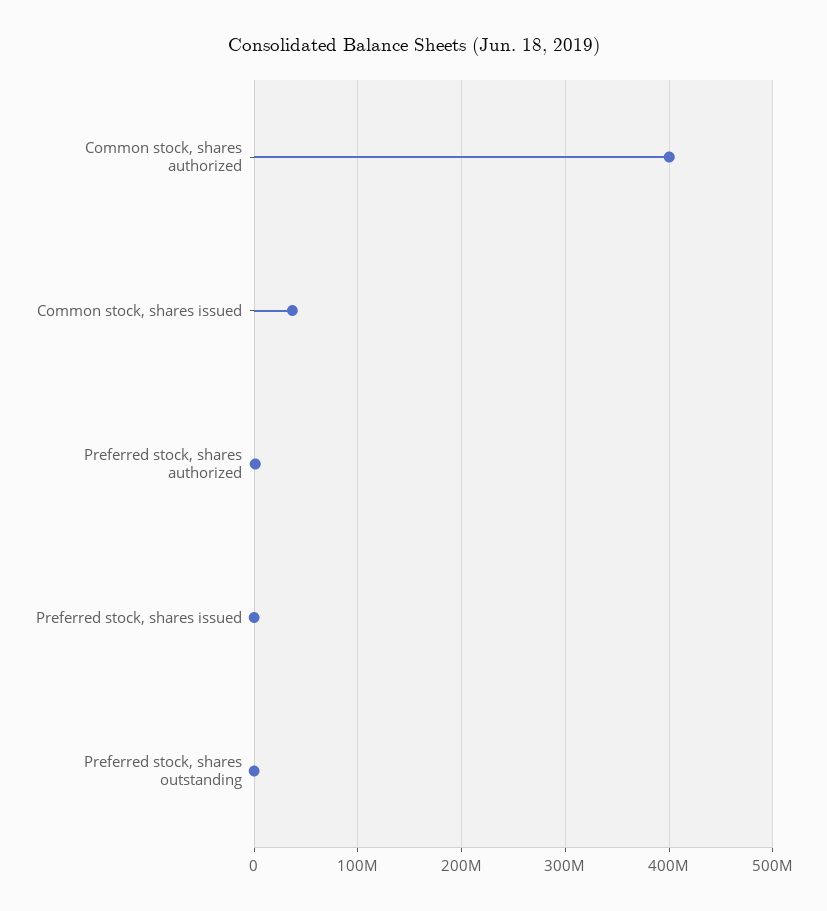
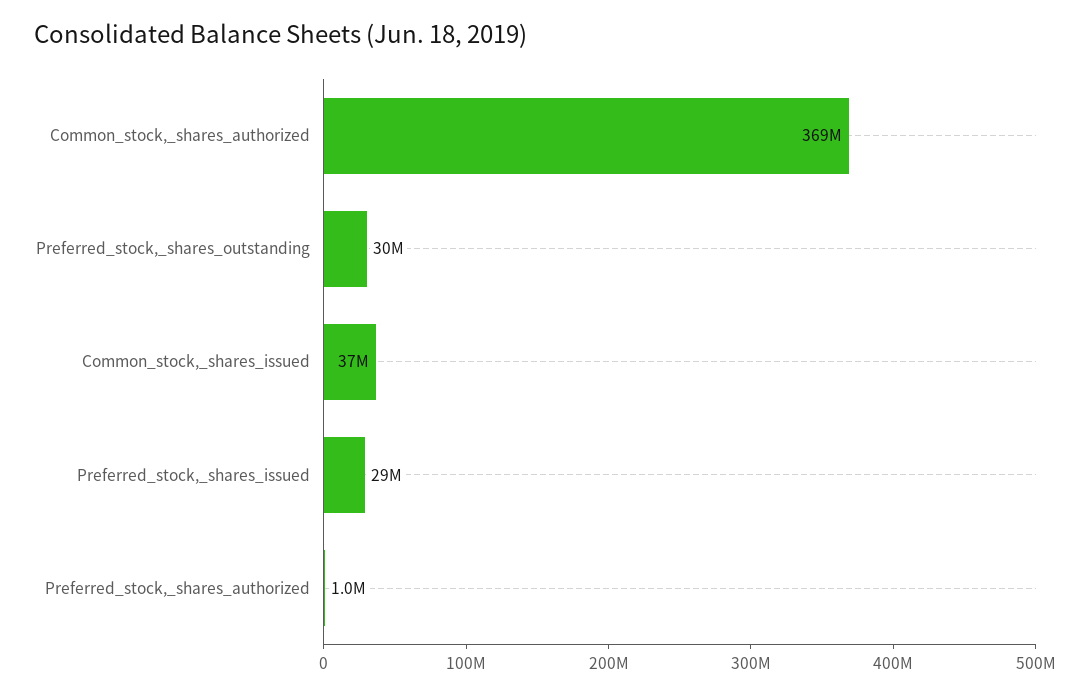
  {
-   "Common stock, shares authorized": 400000000,
+   "Common stock, shares authorized": 369000000,
    "Common stock, shares issued": 37000000,
    "Preferred stock, shares authorized": 1000000,
-   "Preferred stock, shares issued": 0,
+   "Preferred stock, shares issued": 29000000,
-   "Preferred stock, shares outstanding": 0
+   "Preferred stock, shares outstanding": 30000000
  }

